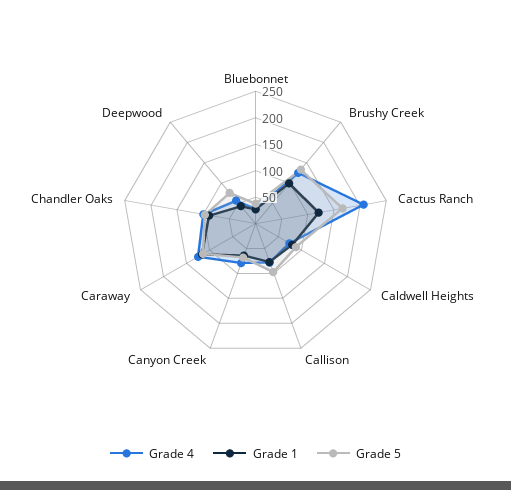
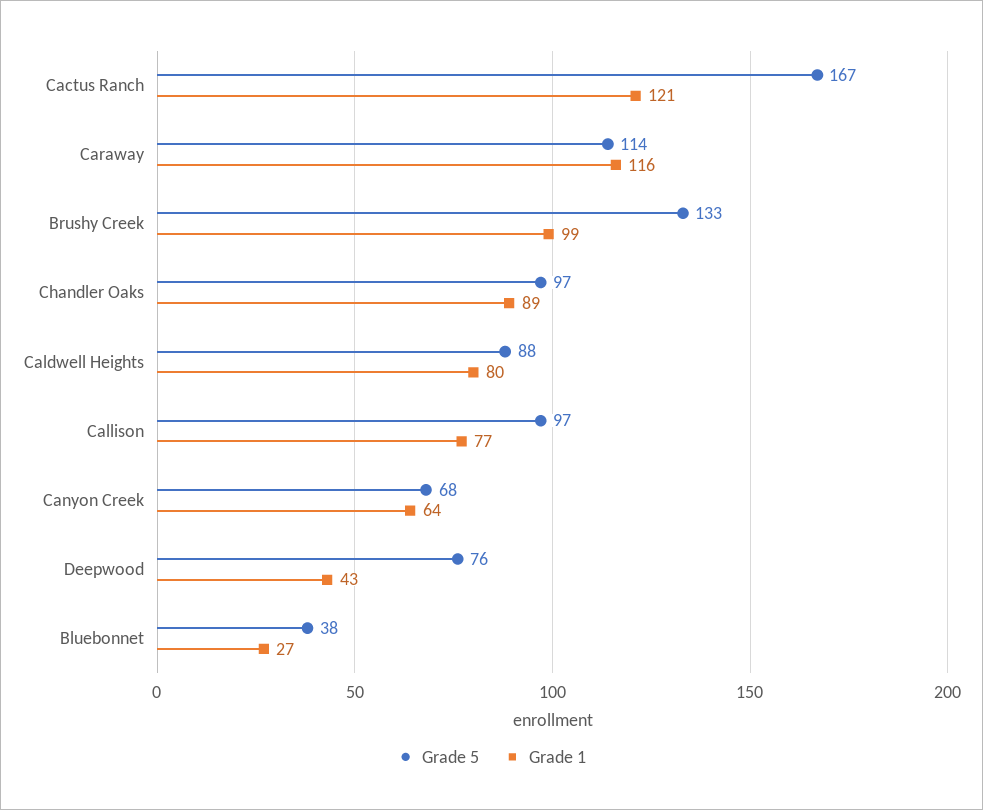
  {
-   "Grade 4": {
-     "Bluebonnet": 25,
-     "Brushy Creek": 125,
-     "Cactus Ranch": 200,
-     "Caldwell Heights": 75,
-     "Callison": 75,
-     "Canyon Creek": 75,
-     "Caraway": 125,
-     "Chandler Oaks": 100,
-     "Deepwood": 50
-   },
    "Grade 1": {
      "Bluebonnet": 27,
      "Brushy Creek": 99,
      "Cactus Ranch": 121,
      "Caldwell Heights": 80,
      "Callison": 77,
      "Canyon Creek": 64,
      "Caraway": 116,
      "Chandler Oaks": 89,
      "Deepwood": 43
    },
    "Grade 5": {
      "Bluebonnet": 38,
      "Brushy Creek": 133,
      "Cactus Ranch": 167,
      "Caldwell Heights": 88,
      "Callison": 97,
      "Canyon Creek": 68,
      "Caraway": 114,
      "Chandler Oaks": 97,
      "Deepwood": 76
    }
  }

